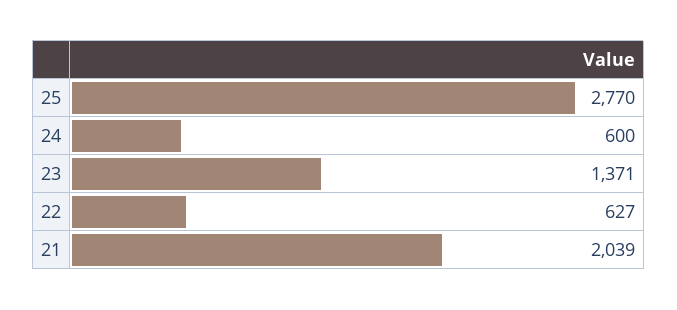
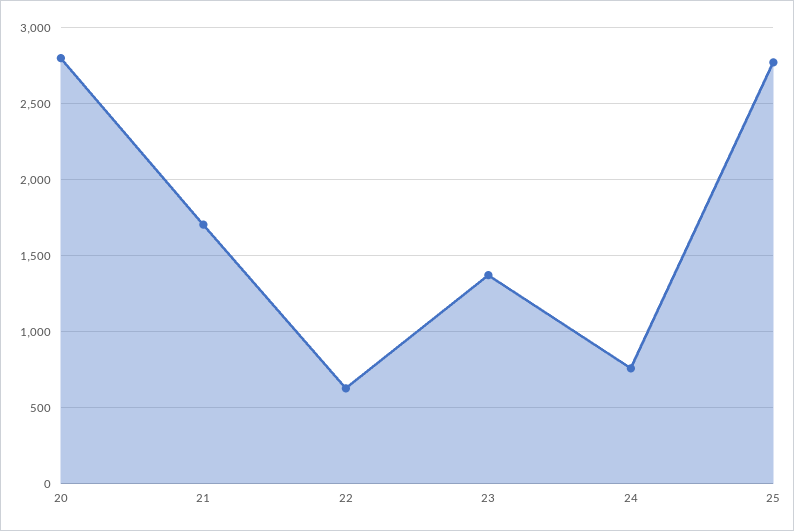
  {
    "25": 2770,
-   "24": 600,
+   "24": 750,
    "23": 1371,
    "22": 627,
-   "21": 2039
+   "21": 1700,
+   "20": 2800
  }

